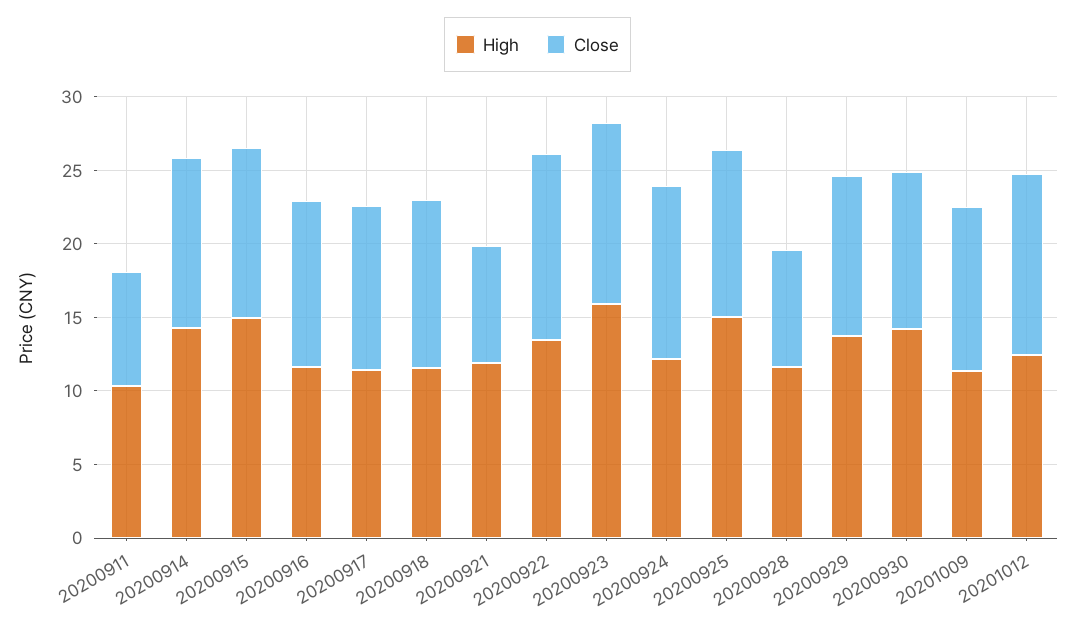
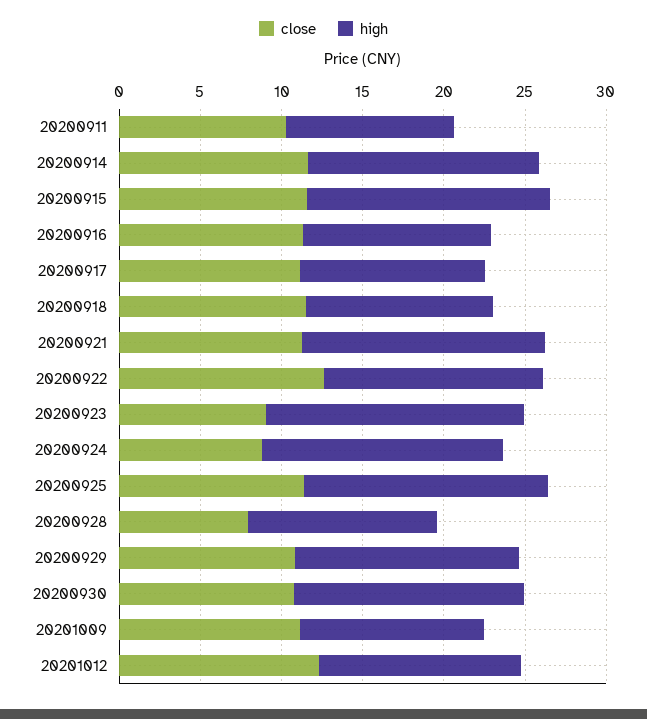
  {
    "High": {
      "20200911": 10,
      "20200914": 14,
      "20200915": 15,
      "20200916": 12,
      "20200917": 11,
      "20200918": 12,
-     "20200921": 12,
+     "20200921": 15,
      "20200922": 13,
      "20200923": 16,
-     "20200924": 12,
+     "20200924": 15,
      "20200925": 15,
      "20200928": 12,
      "20200929": 14,
      "20200930": 14,
      "20201009": 11,
      "20201012": 12
    },
    "Close": {
-     "20200911": 8,
+     "20200911": 10,
      "20200914": 12,
      "20200915": 12,
      "20200916": 11,
      "20200917": 11,
      "20200918": 11,
-     "20200921": 8,
+     "20200921": 11,
      "20200922": 13,
-     "20200923": 12,
+     "20200923": 9,
-     "20200924": 12,
+     "20200924": 9,
      "20200925": 11,
      "20200928": 8,
      "20200929": 11,
      "20200930": 11,
      "20201009": 11,
      "20201012": 12
    }
  }

